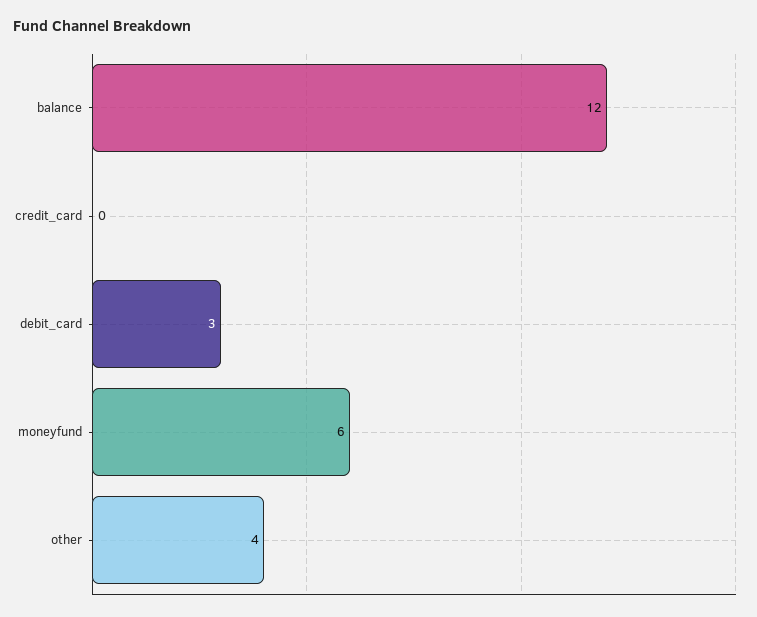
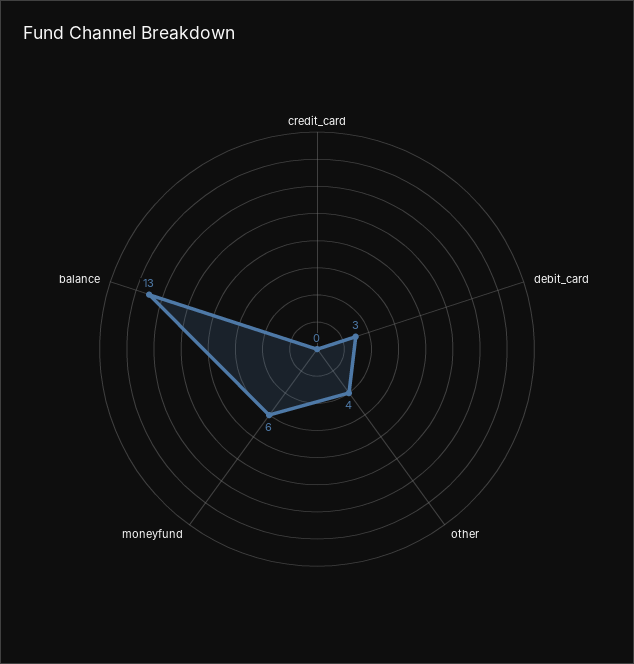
  {
-   "balance": 12,
+   "balance": 13,
    "credit_card": 0,
    "debit_card": 3,
    "moneyfund": 6,
    "other": 4
  }

